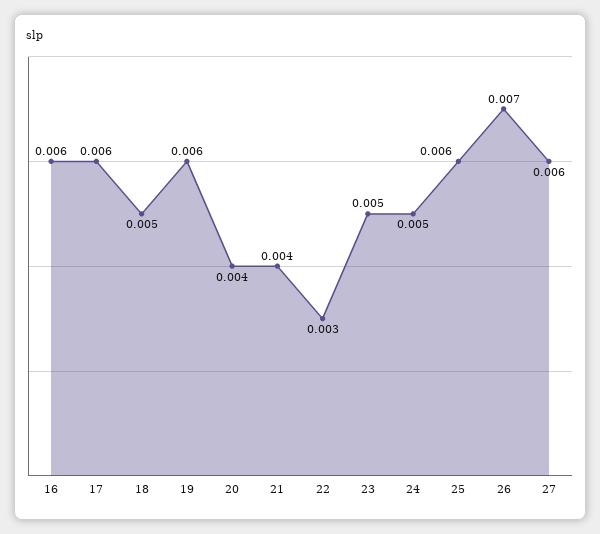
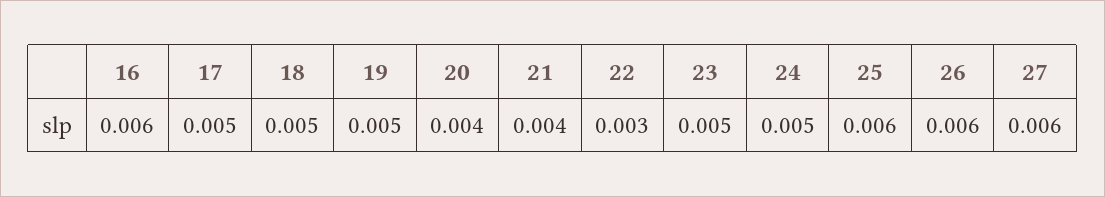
  {
    "16": 0.006,
-   "17": 0.006,
+   "17": 0.005,
    "18": 0.005,
-   "19": 0.006,
+   "19": 0.005,
    "20": 0.004,
    "21": 0.004,
    "22": 0.003,
    "23": 0.005,
    "24": 0.005,
    "25": 0.006,
-   "26": 0.007,
+   "26": 0.006,
    "27": 0.006
  }

